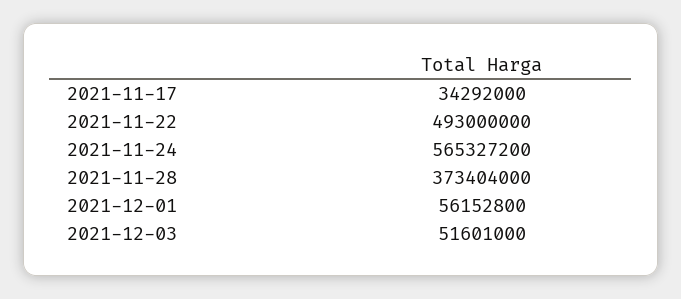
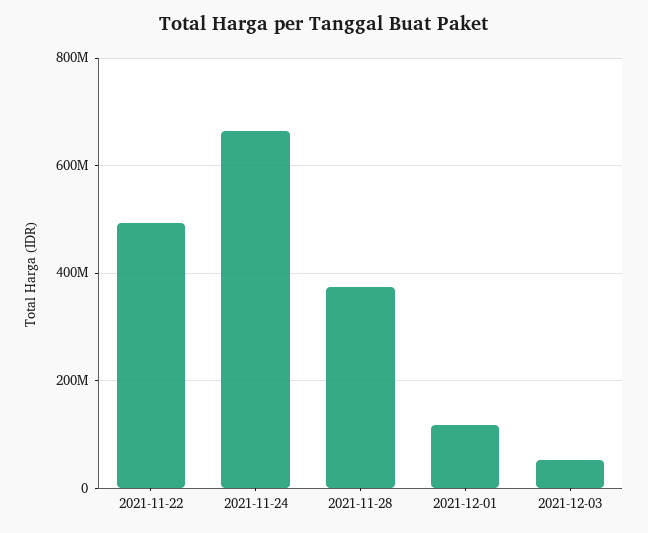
  {
-   "2021-11-17": 34292000,
    "2021-11-22": 493000000,
-   "2021-11-24": 565327200,
+   "2021-11-24": 660000000,
    "2021-11-28": 373404000,
-   "2021-12-01": 56152800,
+   "2021-12-01": 120000000,
    "2021-12-03": 51601000
  }

